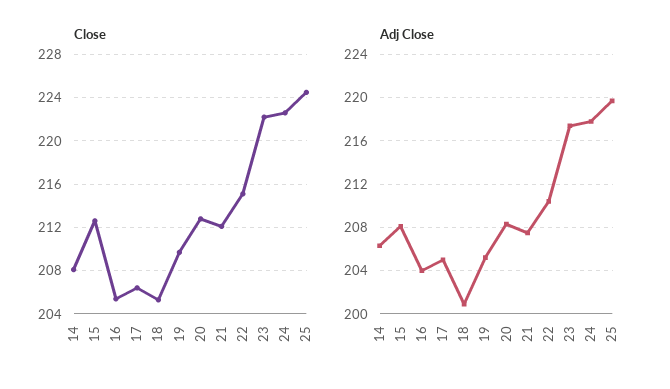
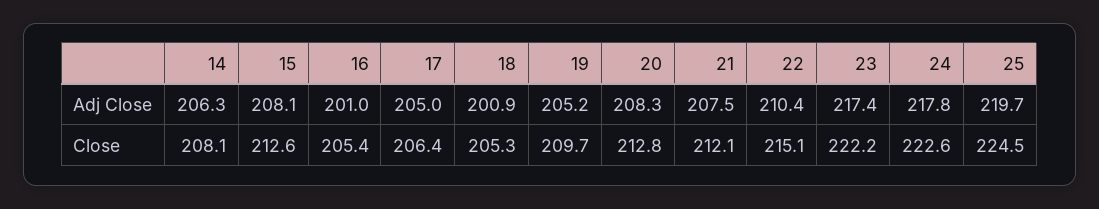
  {
    "Close": {
      "14": 208.1,
      "15": 212.6,
      "16": 205.4,
      "17": 206.4,
      "18": 205.3,
      "19": 209.7,
      "20": 212.8,
      "21": 212.1,
      "22": 215.1,
      "23": 222.2,
      "24": 222.6,
      "25": 224.5
    },
    "Adj Close": {
      "14": 206.3,
      "15": 208.1,
-     "16": 204,
+     "16": 201,
      "17": 205,
      "18": 200.9,
      "19": 205.2,
      "20": 208.3,
      "21": 207.5,
      "22": 210.4,
      "23": 217.4,
      "24": 217.8,
      "25": 219.7
    }
  }

